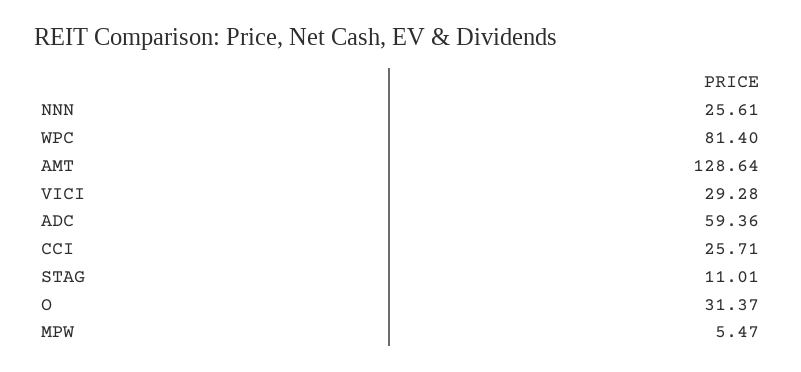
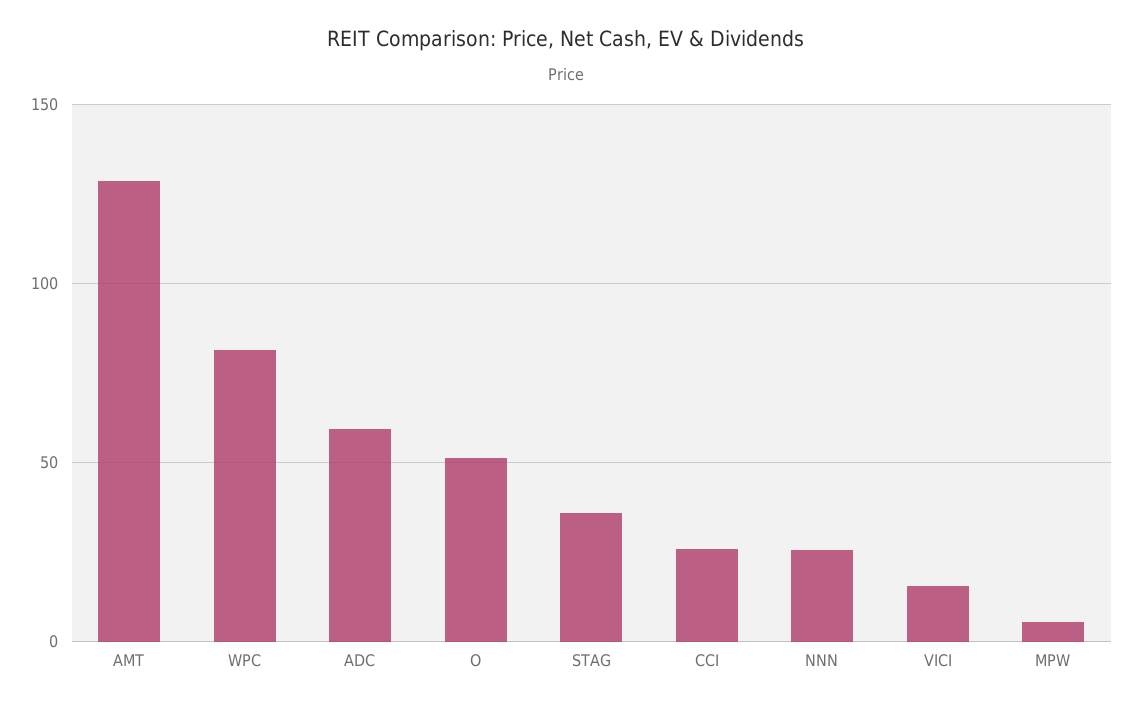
  {
    "NNN": 25.61,
    "WPC": 81.4,
    "AMT": 128.64,
-   "VICI": 29.28,
+   "VICI": 15,
    "ADC": 59.36,
    "CCI": 25.71,
-   "STAG": 11.01,
+   "STAG": 35,
-   "O": 31.37,
+   "O": 50,
    "MPW": 5.47
  }

